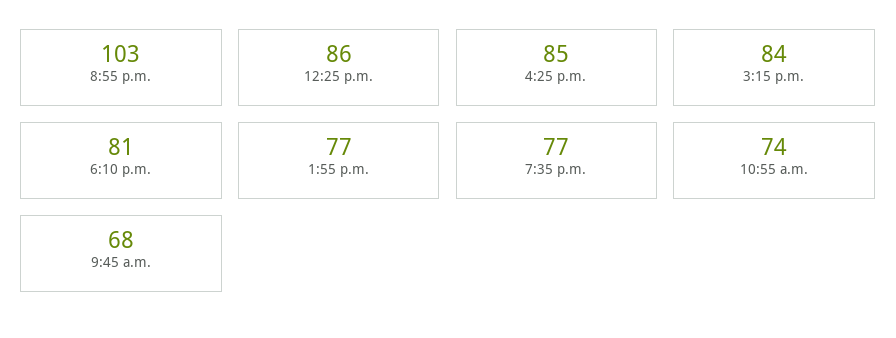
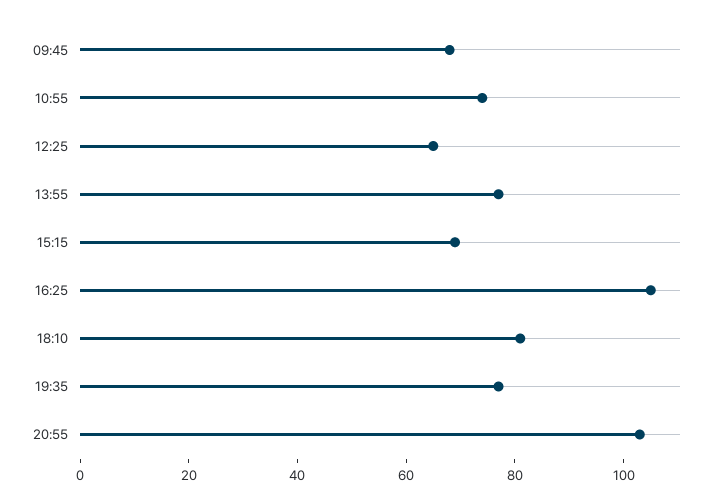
  {
    "8:55 p.m.": 103,
-   "12:25 p.m.": 86,
+   "12:25 p.m.": 65,
-   "4:25 p.m.": 85,
+   "4:25 p.m.": 105,
-   "3:15 p.m.": 84,
+   "3:15 p.m.": 70,
    "6:10 p.m.": 81,
    "1:55 p.m.": 77,
    "7:35 p.m.": 77,
    "10:55 a.m.": 74,
    "9:45 a.m.": 68
  }

